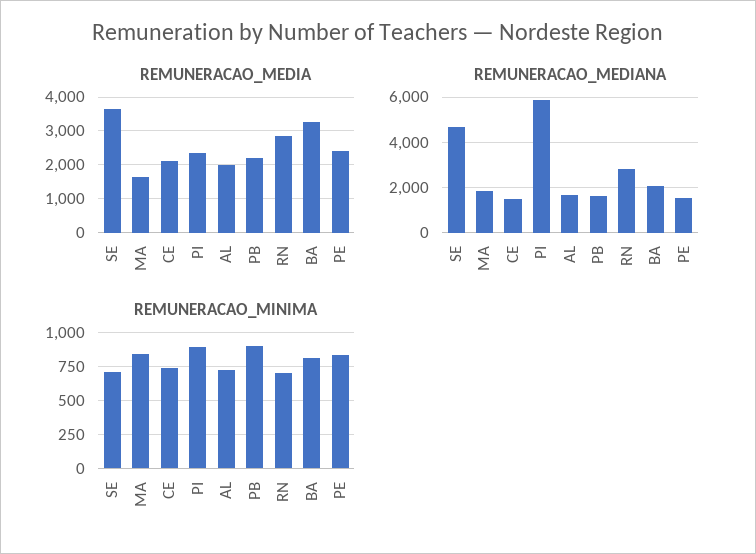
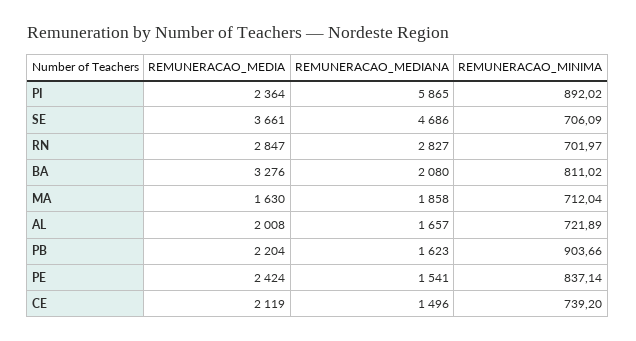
  {
    "REMUNERACAO_MEDIA": {
      "SE": 3661,
      "MA": 1630,
      "CE": 2119,
      "PI": 2364,
      "AL": 2008,
      "PB": 2204,
      "RN": 2847,
      "BA": 3276,
      "PE": 2424
    },
    "REMUNERACAO_MEDIANA": {
      "SE": 4686,
      "MA": 1858,
      "CE": 1496,
      "PI": 5865,
      "AL": 1657,
      "PB": 1623,
      "RN": 2827,
      "BA": 2080,
      "PE": 1541
    },
    "REMUNERACAO_MINIMA": {
      "SE": 706.09,
-     "MA": 850,
+     "MA": 712.04,
      "CE": 739.2,
      "PI": 892.02,
      "AL": 721.89,
      "PB": 903.66,
      "RN": 701.97,
      "BA": 811.02,
      "PE": 837.14
    }
  }

